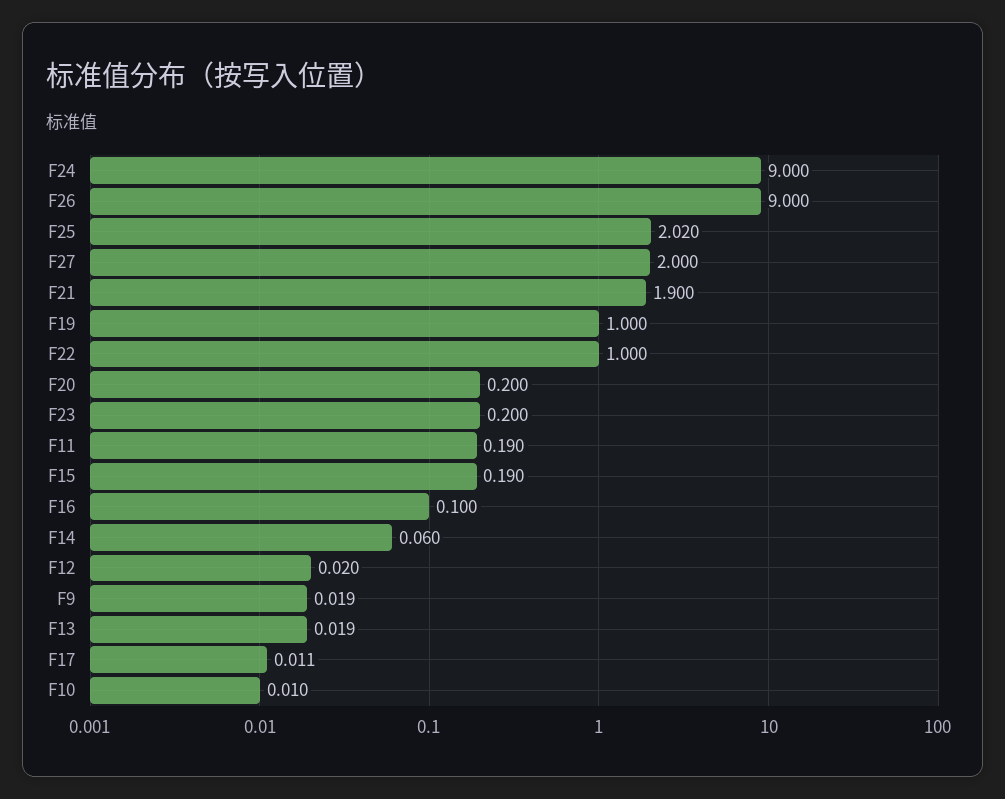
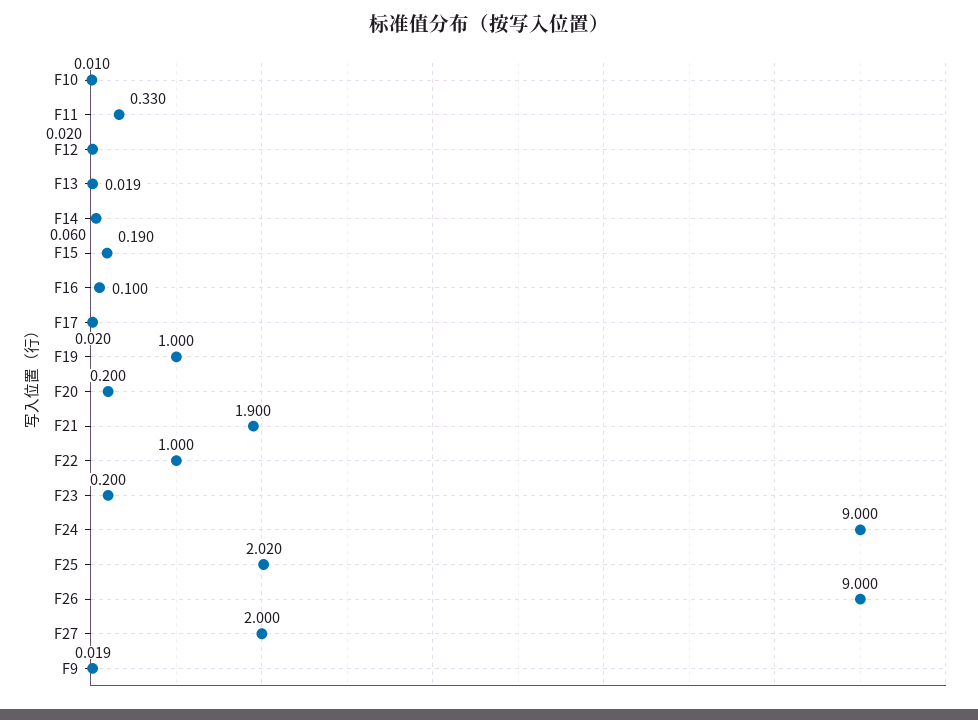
  {
    "F24": 9,
    "F26": 9,
    "F25": 2.02,
    "F27": 2,
    "F21": 1.9,
    "F19": 1,
    "F22": 1,
    "F20": 0.2,
    "F23": 0.2,
-   "F11": 0.19,
+   "F11": 0.33,
    "F15": 0.19,
    "F16": 0.1,
    "F14": 0.06,
    "F12": 0.02,
    "F9": 0.019,
    "F13": 0.019,
-   "F17": 0.011,
+   "F17": 0.02,
    "F10": 0.01
  }

